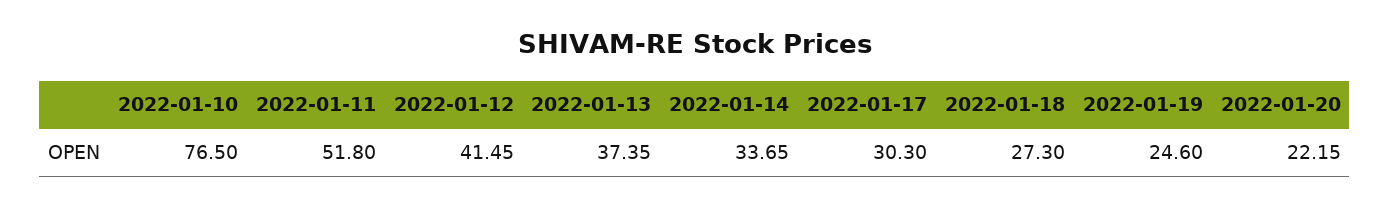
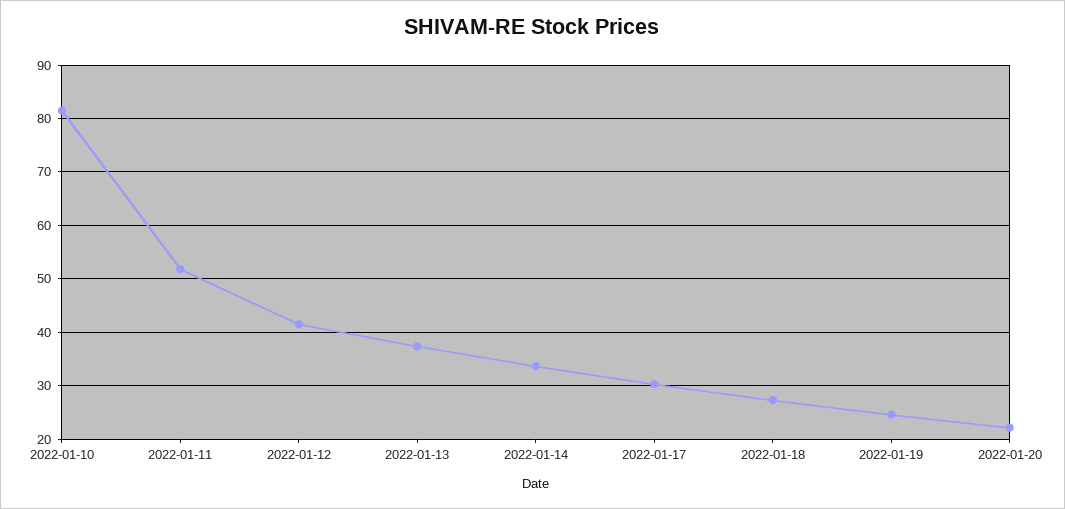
  {
-   "2022-01-10": 76.5,
+   "2022-01-10": 82,
    "2022-01-11": 51.8,
    "2022-01-12": 41.45,
    "2022-01-13": 37.35,
    "2022-01-14": 33.65,
    "2022-01-17": 30.3,
    "2022-01-18": 27.3,
    "2022-01-19": 24.6,
    "2022-01-20": 22.15
  }

